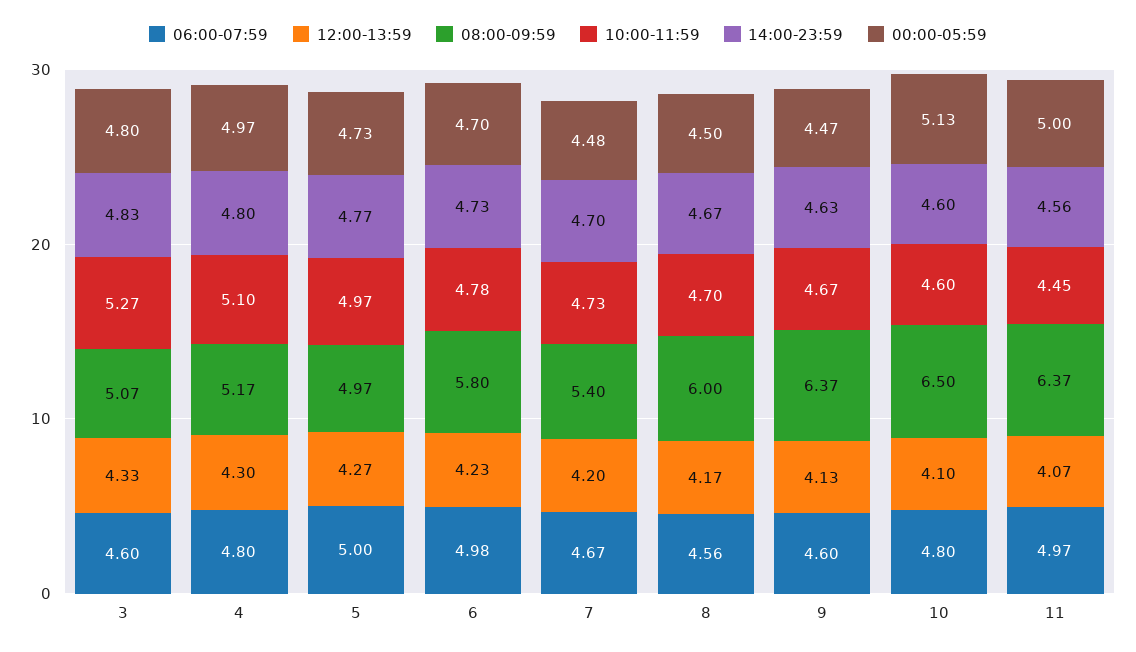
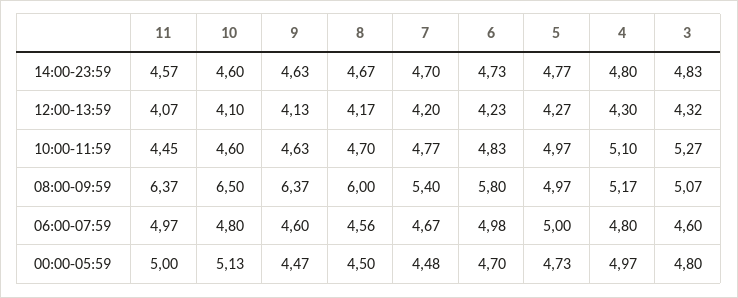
  {
    "06:00-07:59": {
      "3": 4.6,
      "4": 4.8,
      "5": 5,
      "6": 4.98,
      "7": 4.67,
      "8": 4.56,
      "9": 4.6,
      "10": 4.8,
      "11": 4.97
    },
    "12:00-13:59": {
-     "3": 4.33,
+     "3": 4.32,
      "4": 4.3,
      "5": 4.27,
      "6": 4.23,
      "7": 4.2,
      "8": 4.17,
      "9": 4.13,
      "10": 4.1,
      "11": 4.07
    },
    "08:00-09:59": {
      "3": 5.07,
      "4": 5.17,
      "5": 4.97,
      "6": 5.8,
      "7": 5.4,
      "8": 6,
      "9": 6.37,
      "10": 6.5,
      "11": 6.37
    },
    "10:00-11:59": {
      "3": 5.27,
      "4": 5.1,
      "5": 4.97,
-     "6": 4.78,
+     "6": 4.83,
-     "7": 4.73,
+     "7": 4.77,
      "8": 4.7,
-     "9": 4.67,
+     "9": 4.63,
      "10": 4.6,
      "11": 4.45
    },
    "14:00-23:59": {
      "3": 4.83,
      "4": 4.8,
      "5": 4.77,
      "6": 4.73,
      "7": 4.7,
      "8": 4.67,
      "9": 4.63,
      "10": 4.6,
-     "11": 4.56
+     "11": 4.57
    },
    "00:00-05:59": {
      "3": 4.8,
      "4": 4.97,
      "5": 4.73,
      "6": 4.7,
      "7": 4.48,
      "8": 4.5,
      "9": 4.47,
      "10": 5.13,
      "11": 5
    }
  }

